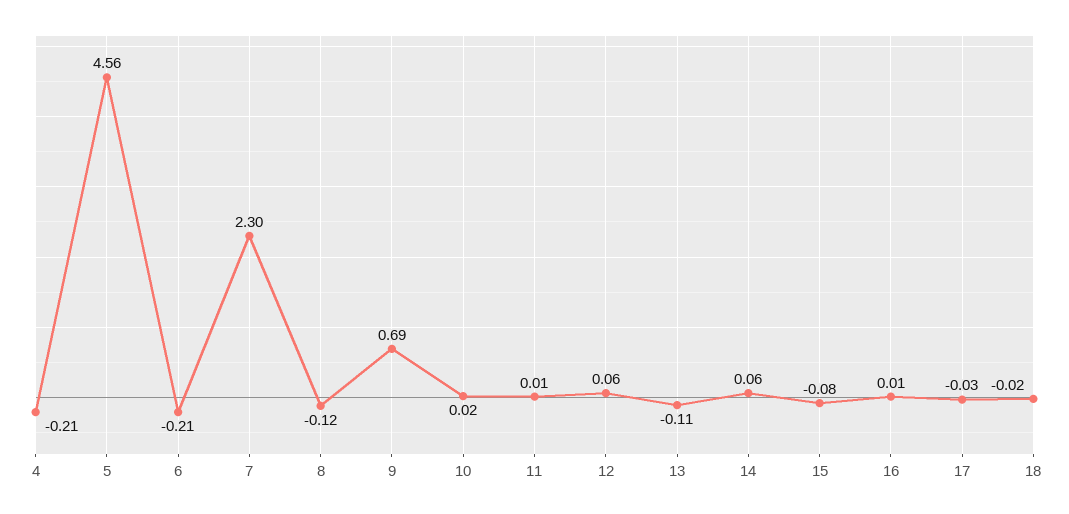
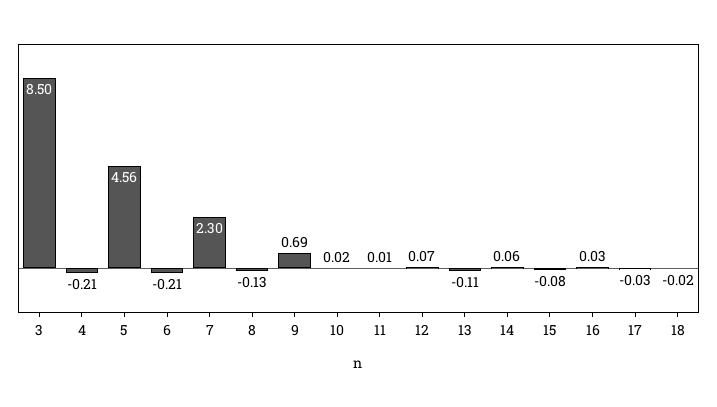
  {
    "4": -0.21,
    "5": 4.56,
    "6": -0.21,
    "7": 2.3,
-   "8": -0.12,
+   "8": -0.13,
    "9": 0.69,
    "10": 0.02,
    "11": 0.01,
-   "12": 0.06,
+   "12": 0.07,
    "13": -0.11,
    "14": 0.06,
    "15": -0.08,
-   "16": 0.01,
+   "16": 0.03,
    "17": -0.03,
-   "18": -0.02
+   "18": -0.02,
+   "3": 8.5
  }

